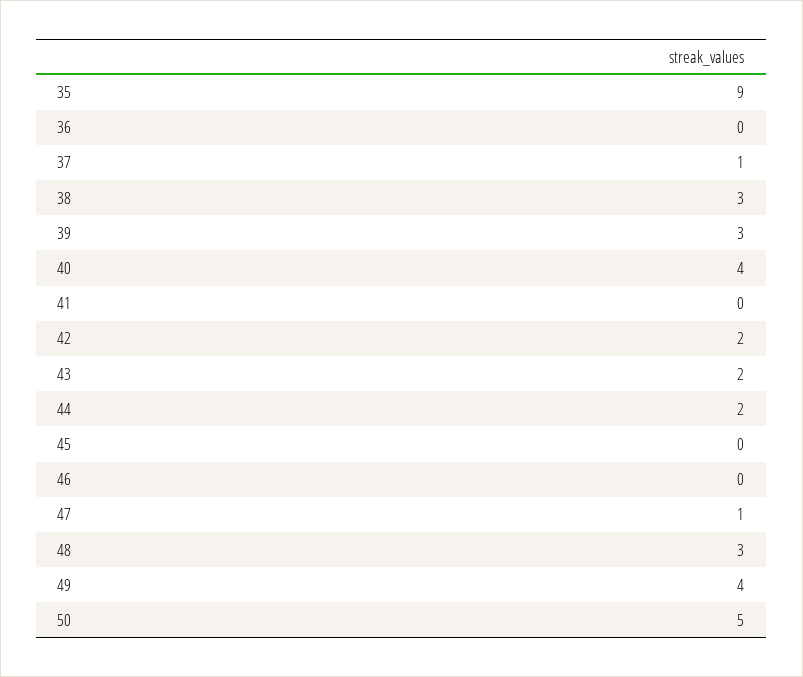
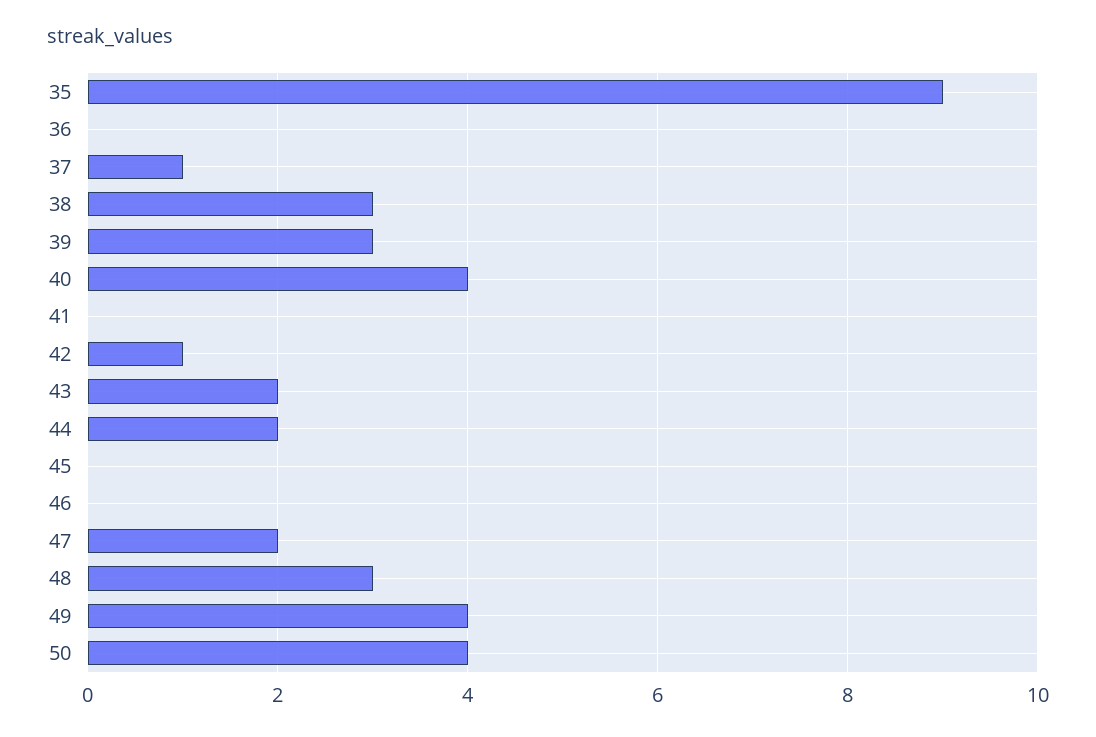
  {
    "35": 9,
    "36": 0,
    "37": 1,
    "38": 3,
    "39": 3,
    "40": 4,
    "41": 0,
-   "42": 2,
+   "42": 1,
    "43": 2,
    "44": 2,
    "45": 0,
    "46": 0,
-   "47": 1,
+   "47": 2,
    "48": 3,
    "49": 4,
-   "50": 5
+   "50": 4
  }

